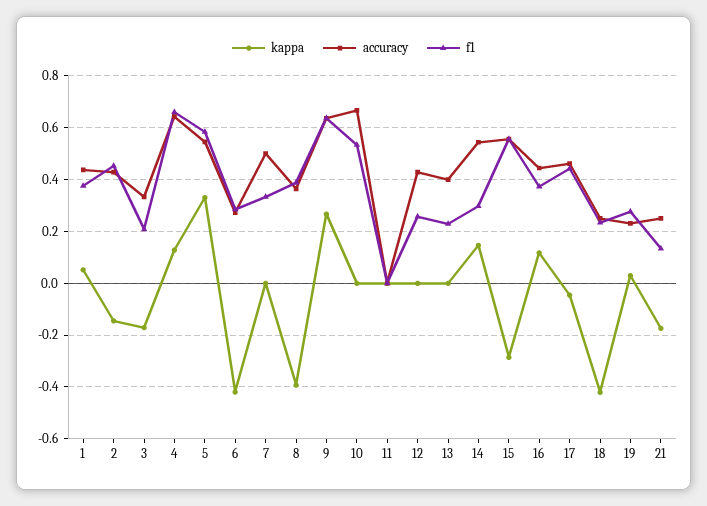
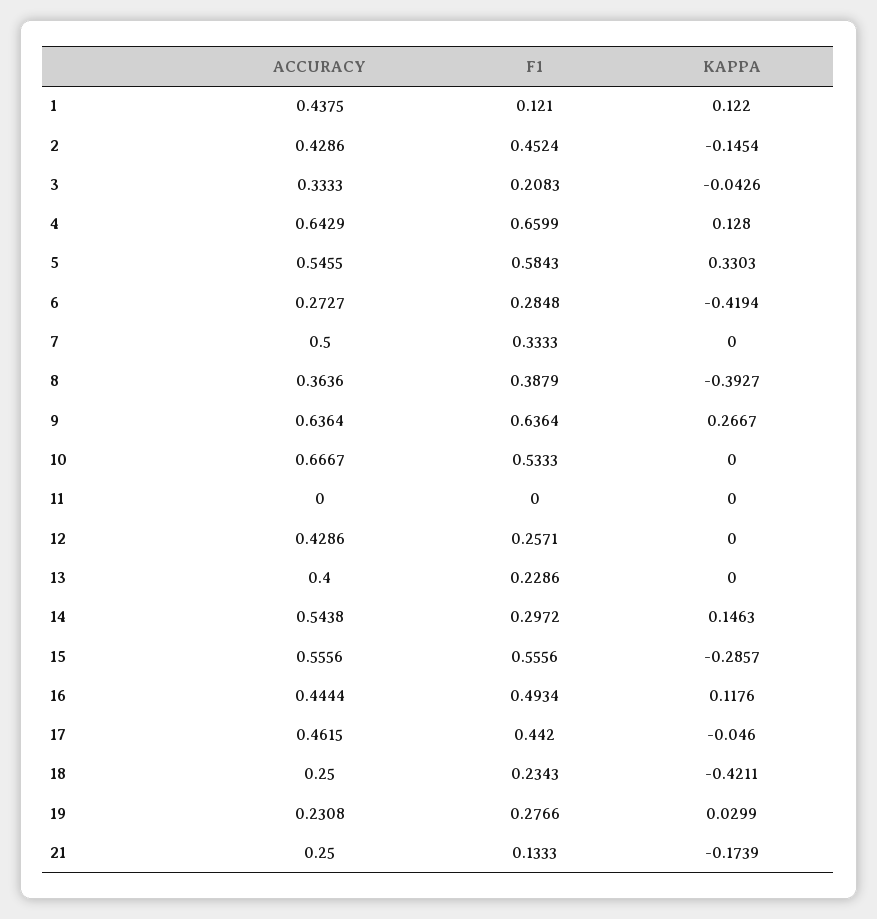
  {
    "kappa": {
-     "1": 0.05,
+     "1": 0.122,
      "2": -0.1454,
-     "3": -0.175,
+     "3": -0.0426,
      "4": 0.128,
      "5": 0.3303,
      "6": -0.4194,
      "7": 0,
      "8": -0.3927,
      "9": 0.2667,
      "10": 0,
      "11": 0,
      "12": 0,
      "13": 0,
      "14": 0.1463,
      "15": -0.2857,
      "16": 0.1176,
      "17": -0.046,
      "18": -0.4211,
      "19": 0.0299,
      "21": -0.1739
    },
    "accuracy": {
      "1": 0.4375,
      "2": 0.4286,
      "3": 0.3333,
      "4": 0.6429,
      "5": 0.5455,
      "6": 0.2727,
      "7": 0.5,
      "8": 0.3636,
      "9": 0.6364,
      "10": 0.6667,
      "11": 0,
      "12": 0.4286,
      "13": 0.4,
      "14": 0.5438,
      "15": 0.5556,
      "16": 0.4444,
      "17": 0.4615,
      "18": 0.25,
      "19": 0.2308,
      "21": 0.25
    },
    "f1": {
-     "1": 0.375,
+     "1": 0.121,
      "2": 0.4524,
      "3": 0.2083,
      "4": 0.6599,
      "5": 0.5843,
      "6": 0.2848,
      "7": 0.3333,
      "8": 0.3879,
      "9": 0.6364,
      "10": 0.5333,
      "11": 0,
      "12": 0.2571,
      "13": 0.2286,
      "14": 0.2972,
      "15": 0.5556,
-     "16": 0.375,
+     "16": 0.4934,
      "17": 0.442,
      "18": 0.2343,
      "19": 0.2766,
      "21": 0.1333
    }
  }

